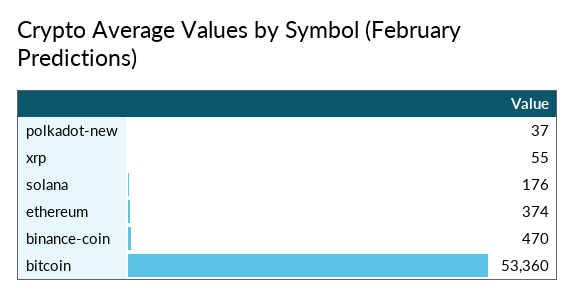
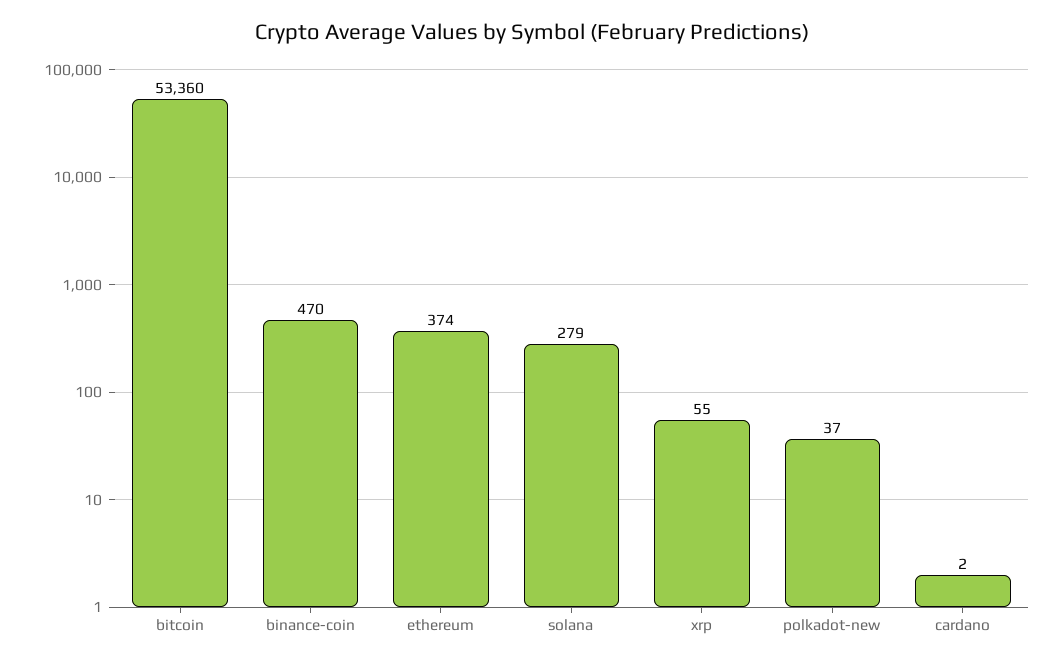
  {
    "polkadot-new": 37,
    "xrp": 55,
-   "solana": 176,
+   "solana": 279,
    "ethereum": 374,
    "binance-coin": 470,
-   "bitcoin": 53360
+   "bitcoin": 53360,
+   "cardano": 2
  }

